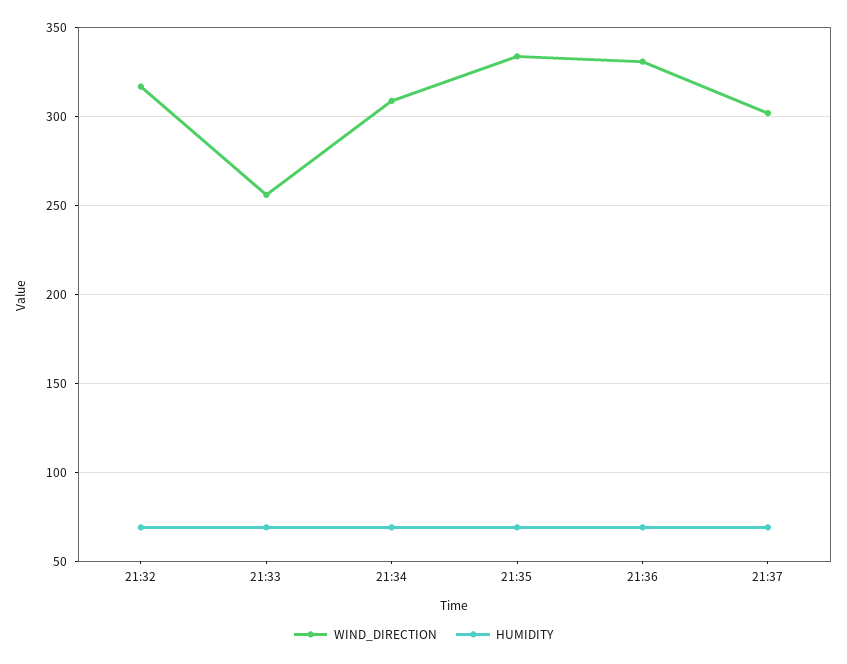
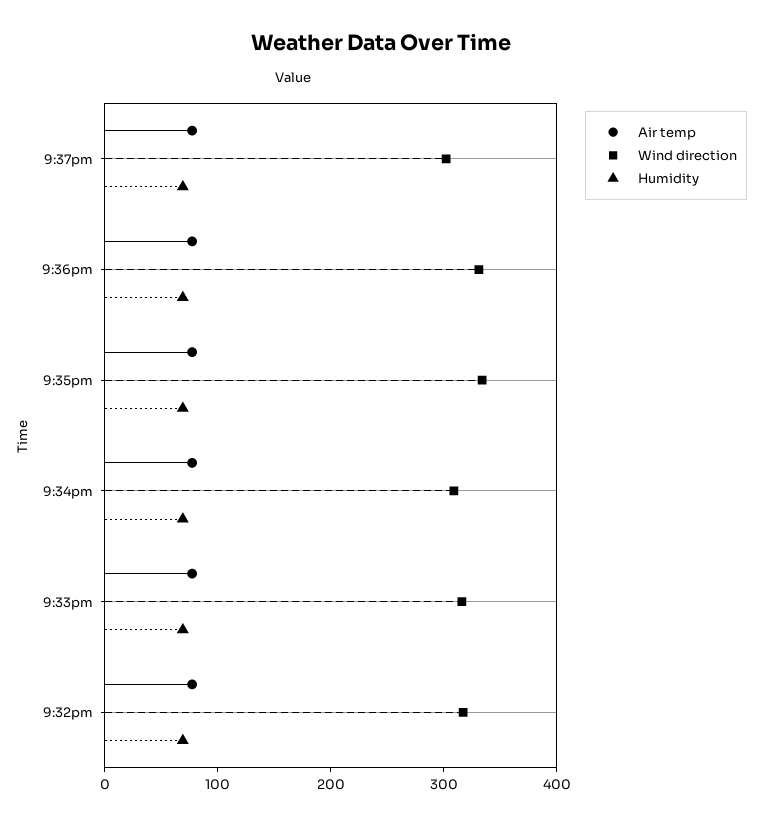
  {
    "WIND_DIRECTION": {
      "21:32": 315,
-     "21:33": 255,
+     "21:33": 320,
      "21:34": 310,
      "21:35": 335,
      "21:36": 330,
      "21:37": 300
    },
    "HUMIDITY": {
      "21:32": 70,
      "21:33": 70,
      "21:34": 70,
      "21:35": 70,
      "21:36": 70,
      "21:37": 70
-   }
+   },
+   "Air temp": {
+     "21:37": 80,
+     "21:36": 80,
+     "21:35": 80,
+     "21:34": 80,
+     "21:33": 80,
+     "21:32": 80
+   }
  }

